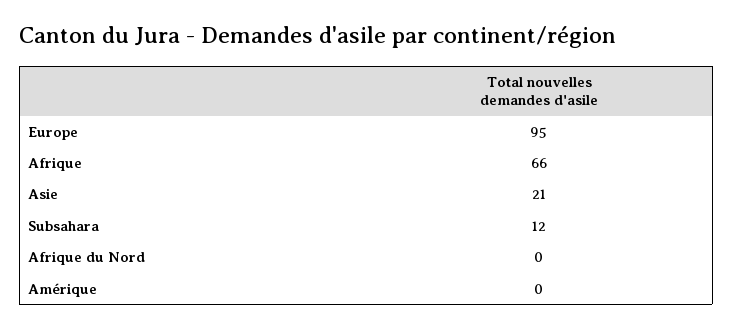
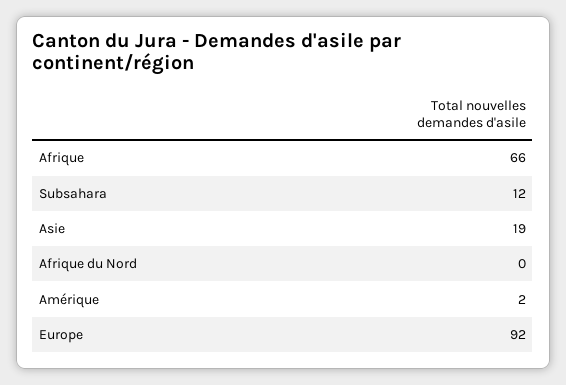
  {
-   "Europe": 95,
+   "Europe": 92,
    "Afrique": 66,
-   "Asie": 21,
+   "Asie": 19,
    "Subsahara": 12,
    "Afrique du Nord": 0,
-   "Amérique": 0
+   "Amérique": 2
  }

